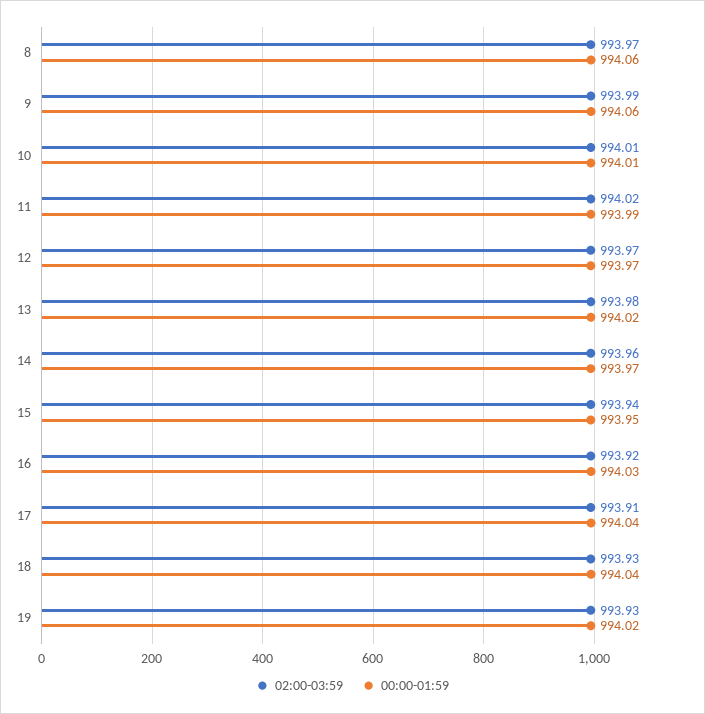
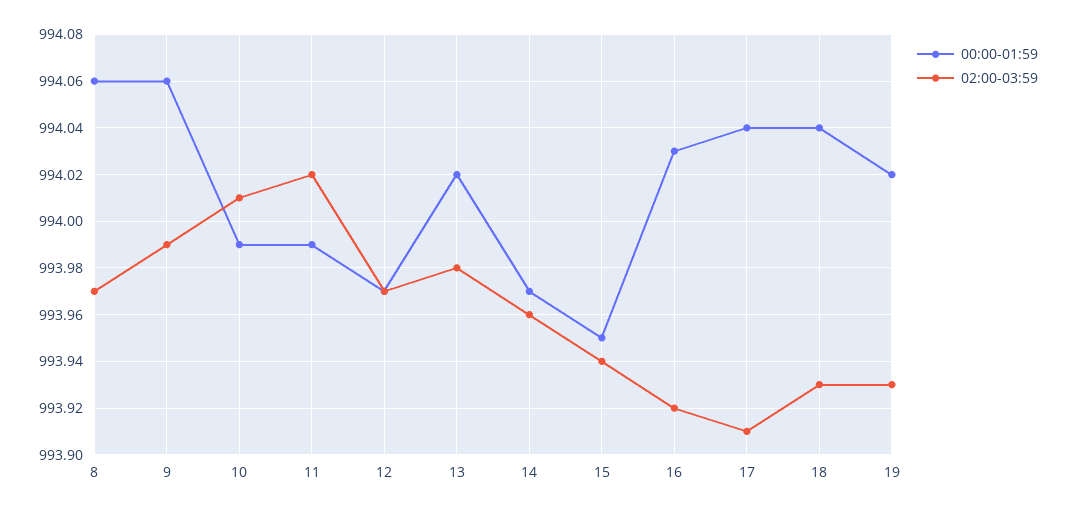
  {
    "02:00-03:59": {
      "8": 993.97,
      "9": 993.99,
      "10": 994.01,
      "11": 994.02,
      "12": 993.97,
      "13": 993.98,
      "14": 993.96,
      "15": 993.94,
      "16": 993.92,
      "17": 993.91,
      "18": 993.93,
      "19": 993.93
    },
    "00:00-01:59": {
      "8": 994.06,
      "9": 994.06,
-     "10": 994.01,
+     "10": 993.99,
      "11": 993.99,
      "12": 993.97,
      "13": 994.02,
      "14": 993.97,
      "15": 993.95,
      "16": 994.03,
      "17": 994.04,
      "18": 994.04,
      "19": 994.02
    }
  }

